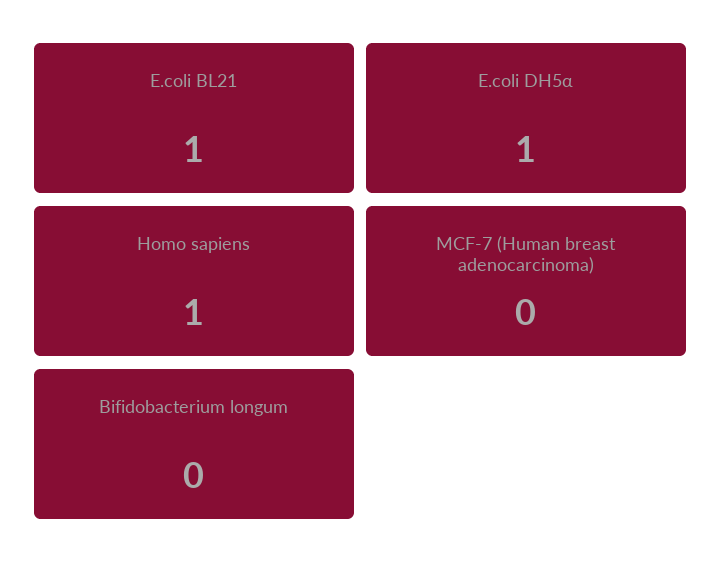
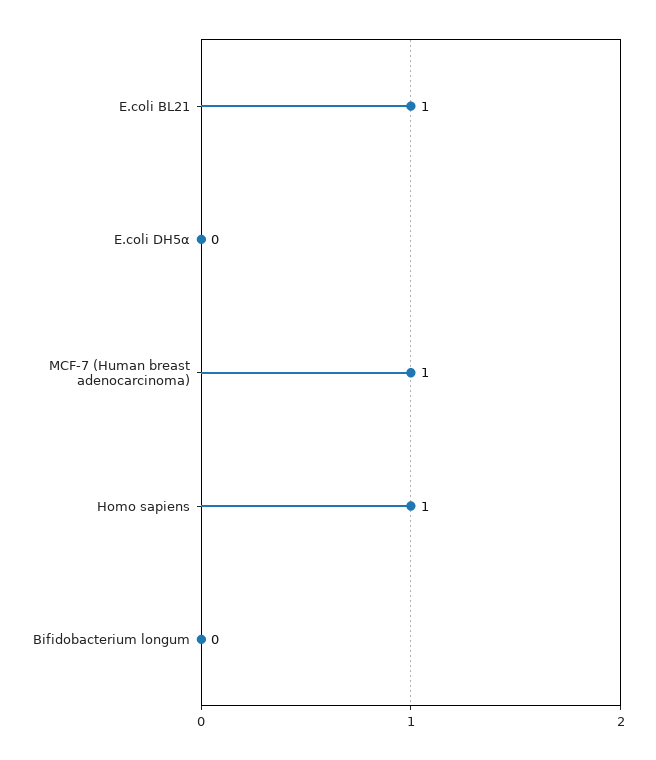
  {
    "E.coli BL21": 1,
-   "E.coli DH5α": 1,
+   "E.coli DH5α": 0,
    "Homo sapiens": 1,
-   "MCF-7 (Human breast adenocarcinoma)": 0,
+   "MCF-7 (Human breast adenocarcinoma)": 1,
    "Bifidobacterium longum": 0
  }

